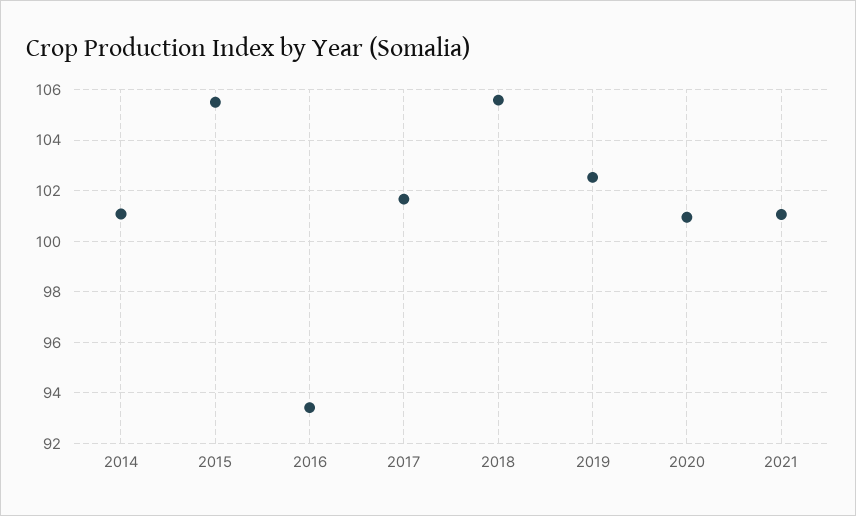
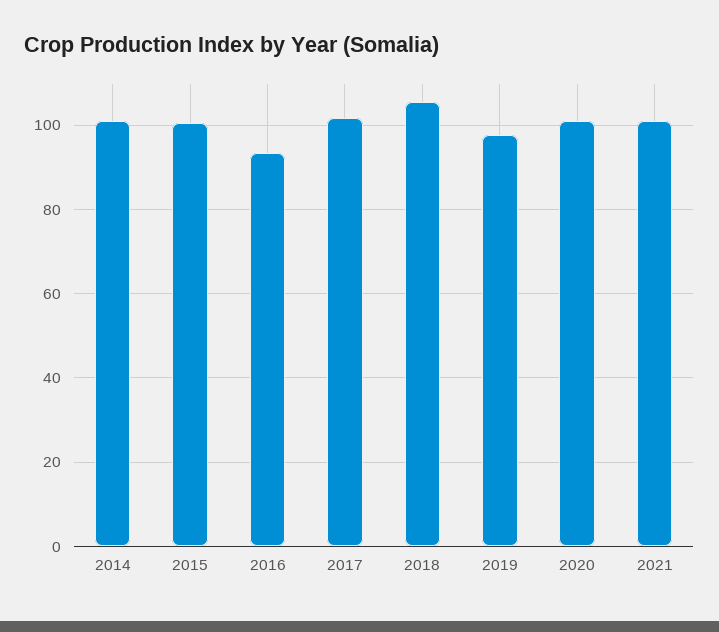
  {
    "2014": 101,
-   "2015": 105.5,
+   "2015": 100,
    "2016": 93.5,
    "2017": 101.75,
    "2018": 105.5,
-   "2019": 102.5,
+   "2019": 98,
    "2020": 101,
    "2021": 101
  }

